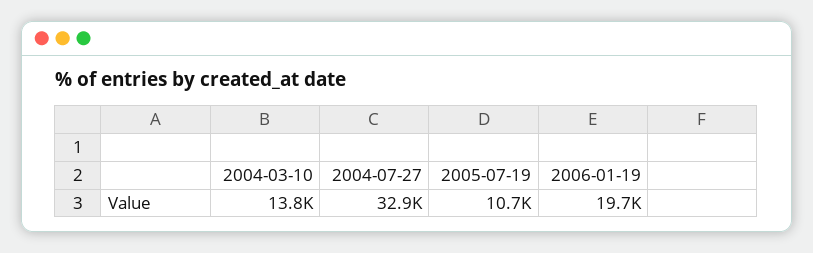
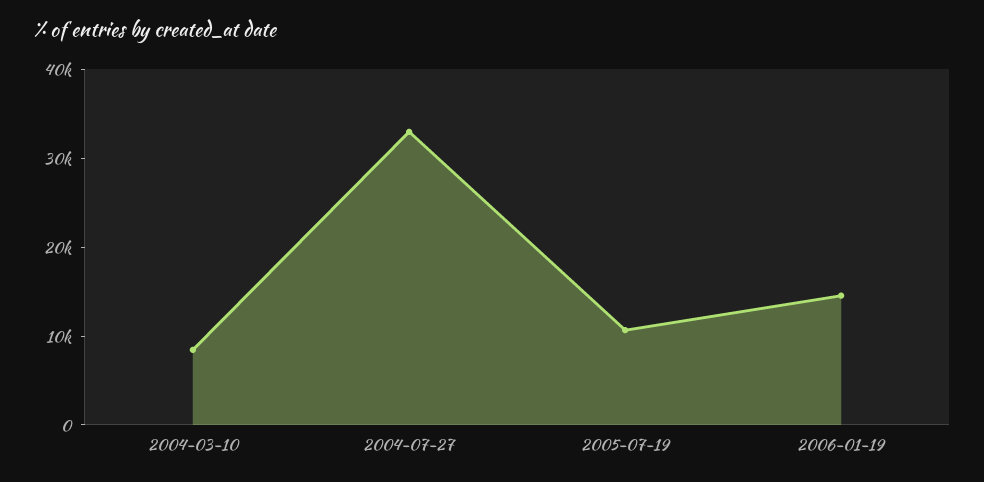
  {
-   "2004-03-10": 13800,
+   "2004-03-10": 8000,
    "2004-07-27": 32900,
    "2005-07-19": 10700,
-   "2006-01-19": 19700
+   "2006-01-19": 14000
  }

